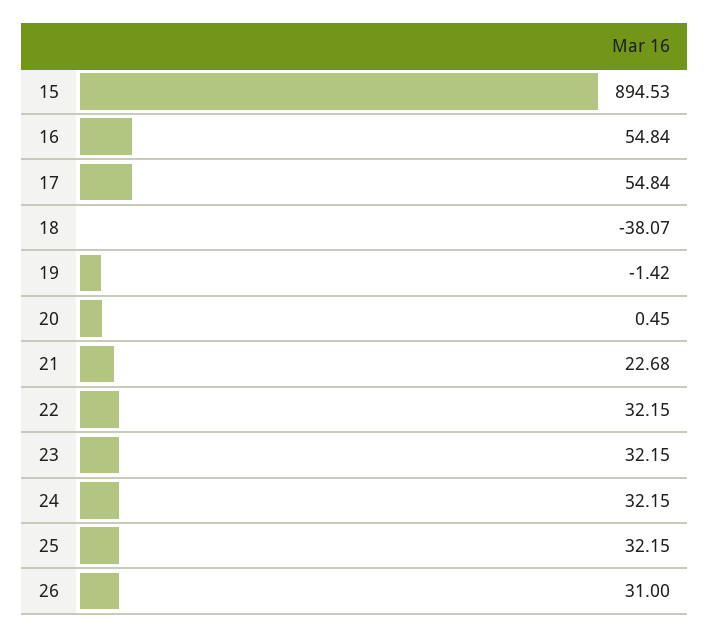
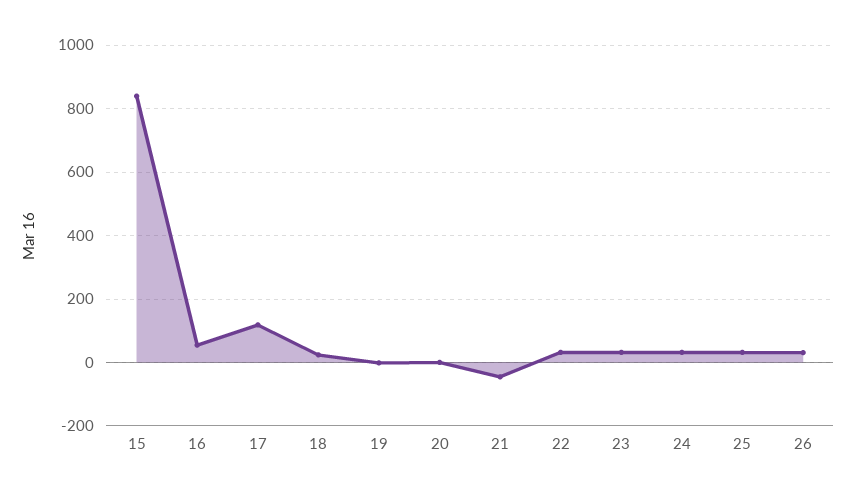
  {
-   "15": 894.53,
+   "15": 840,
    "16": 54.84,
-   "17": 54.84,
+   "17": 120,
-   "18": -38.07,
+   "18": 20,
    "19": -1.42,
    "20": 0.45,
-   "21": 22.68,
+   "21": -40,
    "22": 32.15,
    "23": 32.15,
    "24": 32.15,
    "25": 32.15,
    "26": 31
  }

